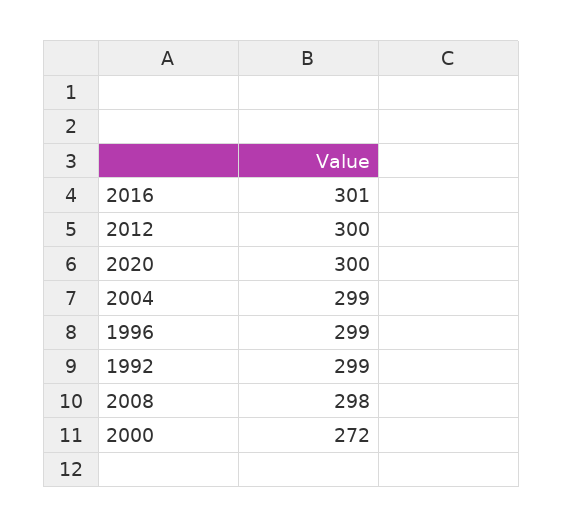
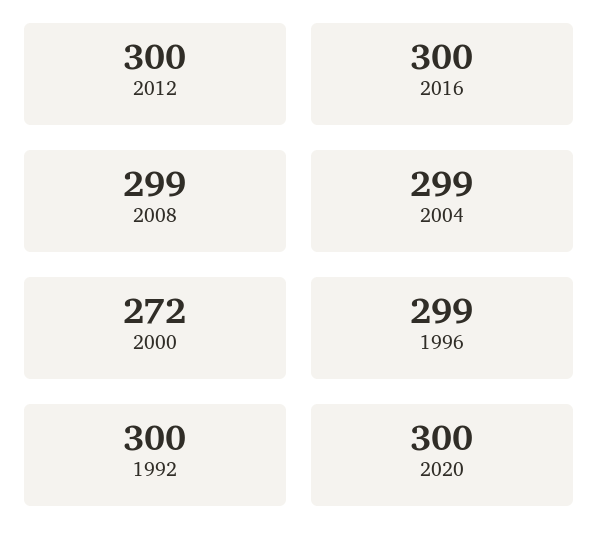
  {
-   "2016": 301,
+   "2016": 300,
    "2012": 300,
    "2020": 300,
    "2004": 299,
    "1996": 299,
-   "1992": 299,
+   "1992": 300,
-   "2008": 298,
+   "2008": 299,
    "2000": 272
  }

